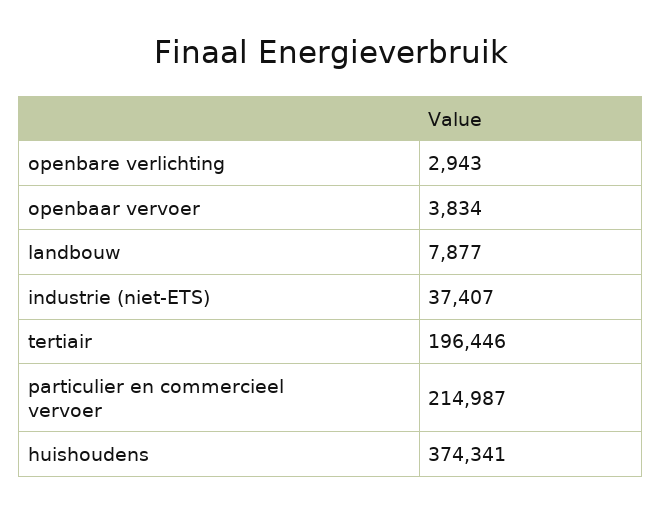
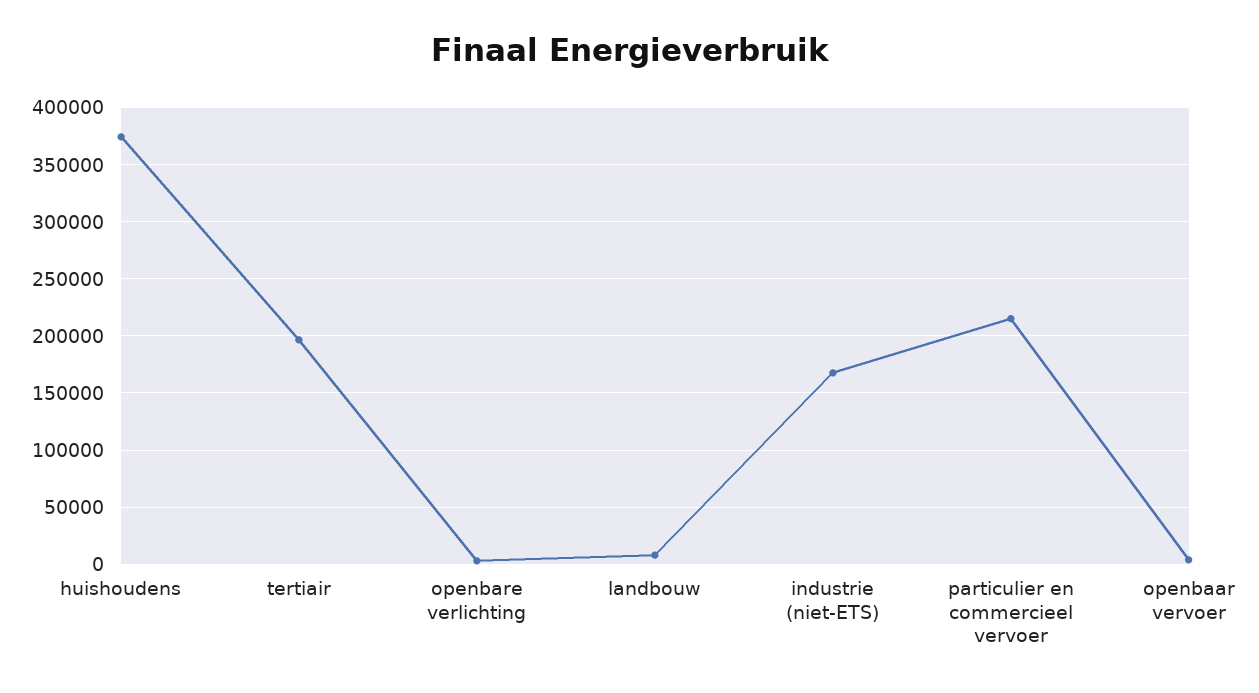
  {
    "openbare verlichting": 2943,
    "openbaar vervoer": 3834,
    "landbouw": 7877,
-   "industrie (niet-ETS)": 37407,
+   "industrie (niet-ETS)": 170000,
    "tertiair": 196446,
    "particulier en commercieel vervoer": 214987,
    "huishoudens": 374341
  }

